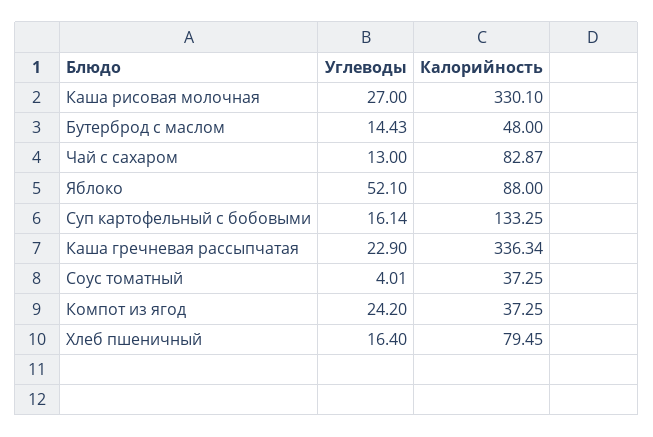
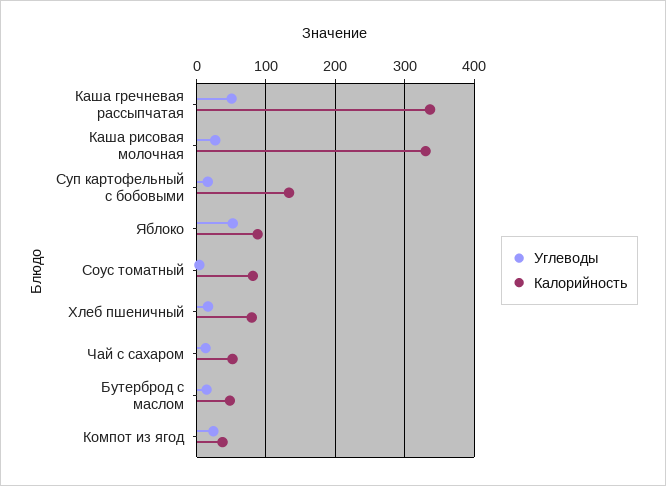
  {
    "Углеводы": {
      "Каша рисовая молочная": 27,
      "Бутерброд с маслом": 14.43,
      "Чай с сахаром": 13,
      "Яблоко": 52.1,
      "Суп картофельный с бобовыми": 16.14,
-     "Каша гречневая рассыпчатая": 22.9,
+     "Каша гречневая рассыпчатая": 50,
      "Соус томатный": 4.01,
      "Компот из ягод": 24.2,
      "Хлеб пшеничный": 16.4
    },
    "Калорийность": {
      "Каша рисовая молочная": 330.1,
      "Бутерброд с маслом": 48,
-     "Чай с сахаром": 82.87,
+     "Чай с сахаром": 50,
      "Яблоко": 88,
      "Суп картофельный с бобовыми": 133.25,
      "Каша гречневая рассыпчатая": 336.34,
-     "Соус томатный": 37.25,
+     "Соус томатный": 80,
      "Компот из ягод": 37.25,
      "Хлеб пшеничный": 79.45
    }
  }

